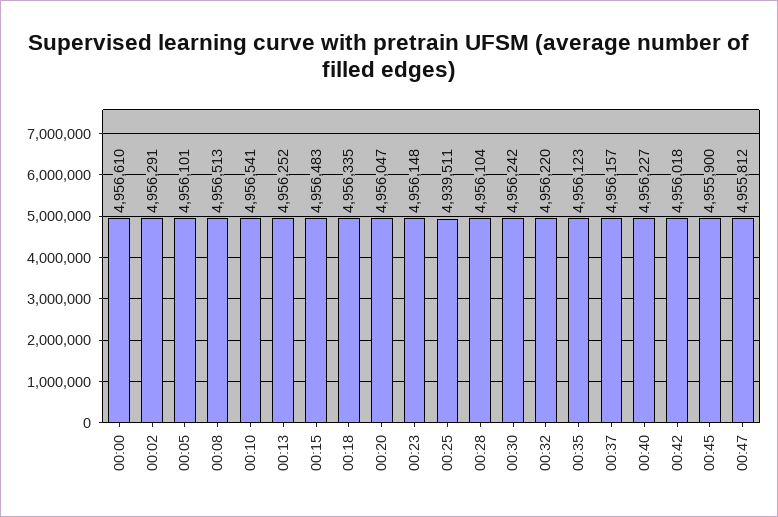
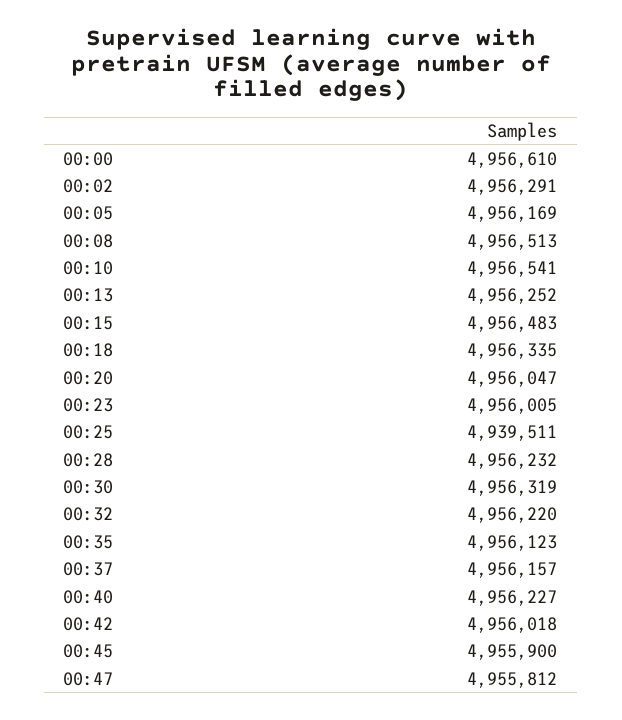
  {
    "00:00": 4956610,
    "00:02": 4956291,
-   "00:05": 4956101,
+   "00:05": 4956169,
    "00:08": 4956513,
    "00:10": 4956541,
    "00:13": 4956252,
    "00:15": 4956483,
    "00:18": 4956335,
    "00:20": 4956047,
-   "00:23": 4956148,
+   "00:23": 4956005,
    "00:25": 4939511,
-   "00:28": 4956104,
+   "00:28": 4956232,
-   "00:30": 4956242,
+   "00:30": 4956319,
    "00:32": 4956220,
    "00:35": 4956123,
    "00:37": 4956157,
    "00:40": 4956227,
    "00:42": 4956018,
    "00:45": 4955900,
    "00:47": 4955812
  }

